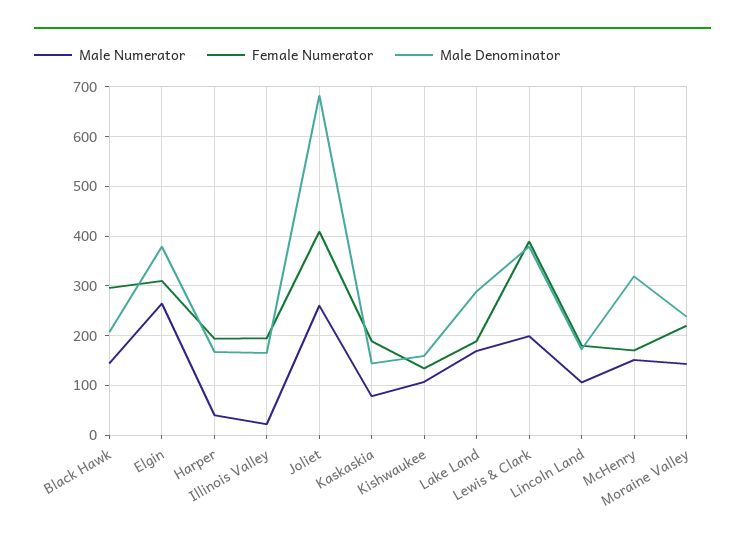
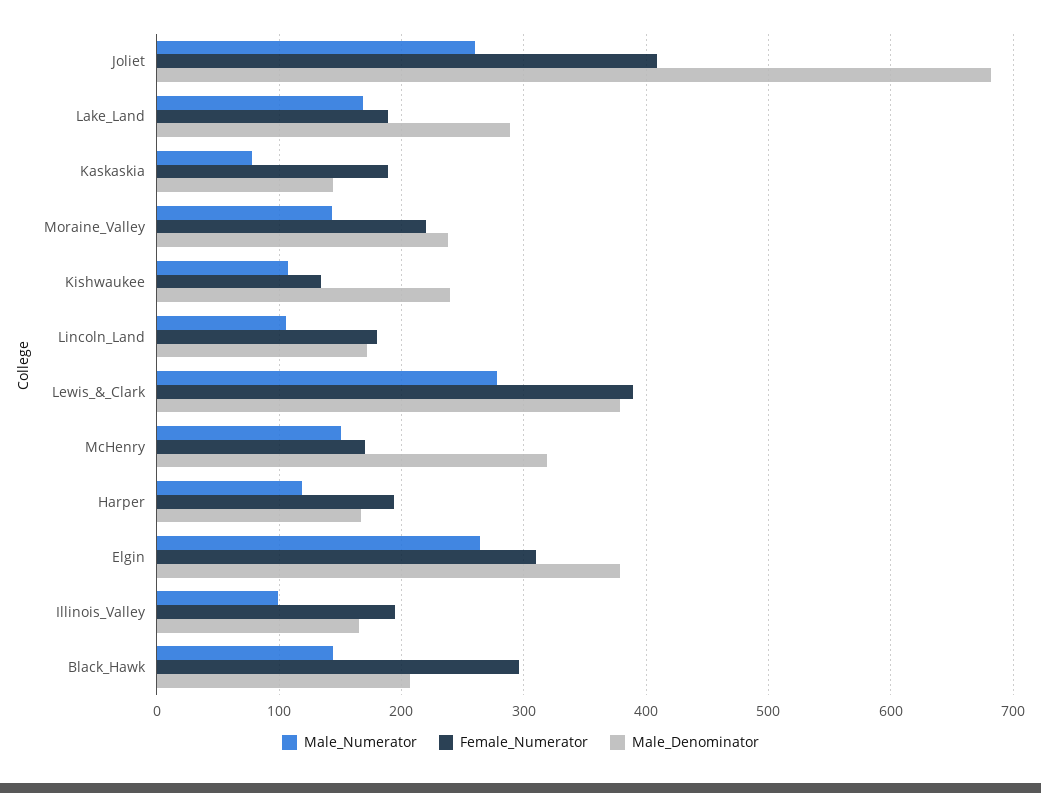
  {
    "Male Numerator": {
      "Black Hawk": 140,
      "Elgin": 260,
-     "Harper": 40,
+     "Harper": 120,
-     "Illinois Valley": 20,
+     "Illinois Valley": 100,
      "Joliet": 260,
      "Kaskaskia": 80,
      "Kishwaukee": 110,
      "Lake Land": 170,
-     "Lewis & Clark": 200,
+     "Lewis & Clark": 280,
      "Lincoln Land": 110,
      "McHenry": 150,
      "Moraine Valley": 140
    },
    "Female Numerator": {
      "Black Hawk": 300,
      "Elgin": 310,
      "Harper": 190,
      "Illinois Valley": 200,
      "Joliet": 410,
      "Kaskaskia": 190,
      "Kishwaukee": 130,
      "Lake Land": 190,
      "Lewis & Clark": 390,
      "Lincoln Land": 180,
      "McHenry": 170,
      "Moraine Valley": 220
    },
    "Male Denominator": {
      "Black Hawk": 210,
      "Elgin": 380,
      "Harper": 170,
      "Illinois Valley": 170,
      "Joliet": 680,
      "Kaskaskia": 140,
-     "Kishwaukee": 160,
+     "Kishwaukee": 240,
      "Lake Land": 290,
      "Lewis & Clark": 380,
      "Lincoln Land": 170,
      "McHenry": 320,
      "Moraine Valley": 240
    }
  }

